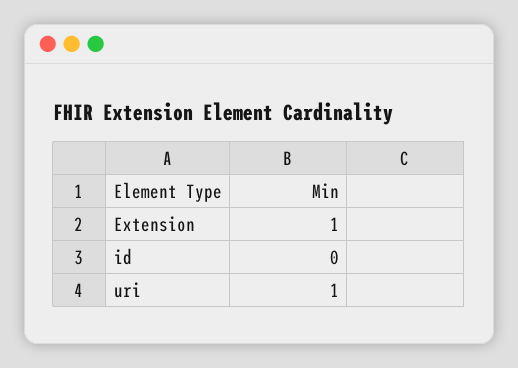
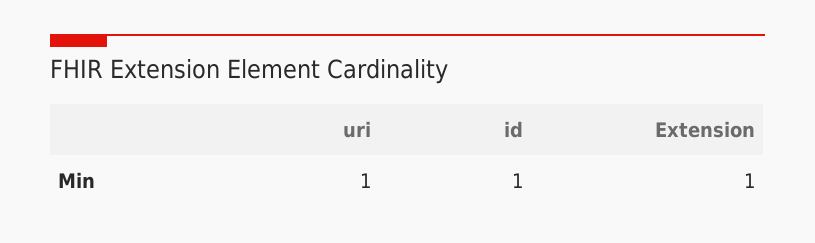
  {
    "Extension": 1,
-   "id": 0,
+   "id": 1,
    "uri": 1
  }

